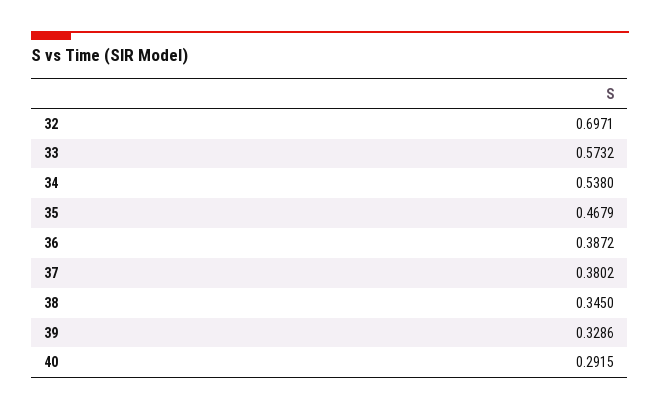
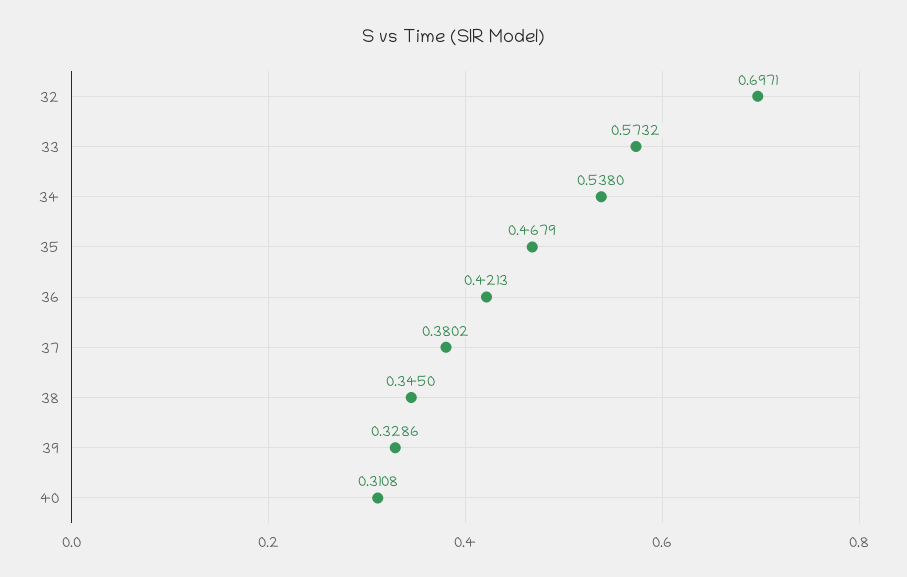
  {
    "32": 0.6971,
    "33": 0.5732,
    "34": 0.538,
    "35": 0.4679,
-   "36": 0.3872,
+   "36": 0.4213,
    "37": 0.3802,
    "38": 0.345,
    "39": 0.3286,
-   "40": 0.2915
+   "40": 0.3108
  }

